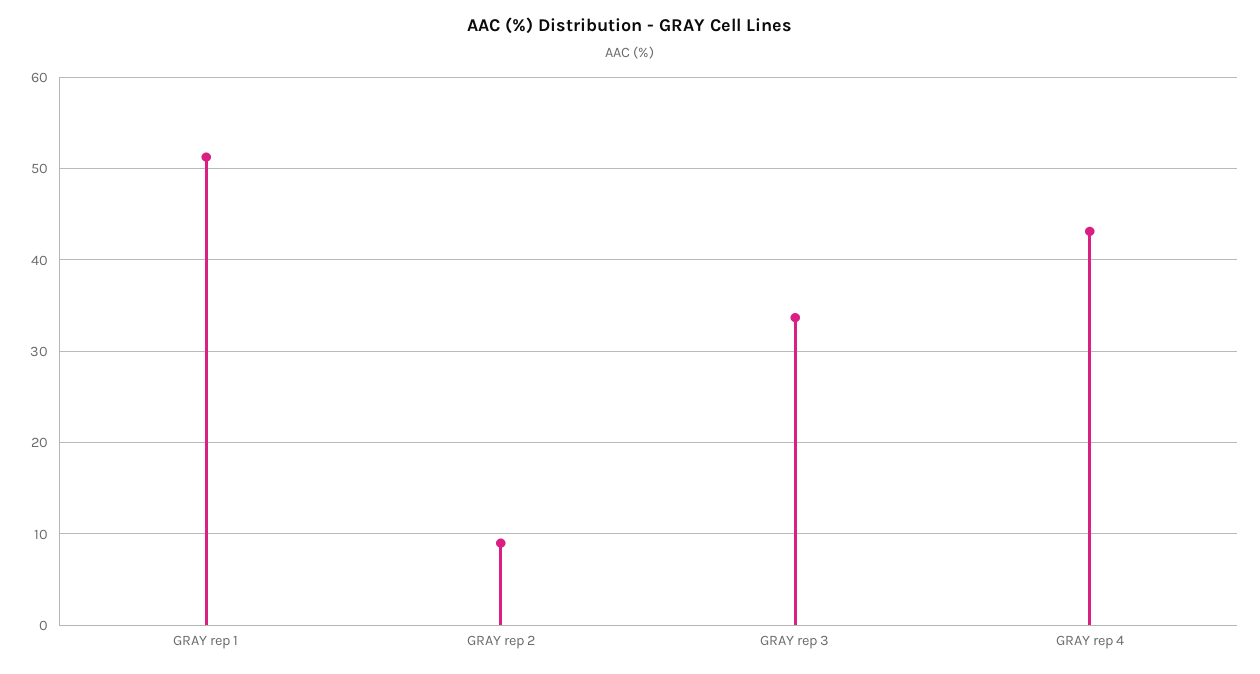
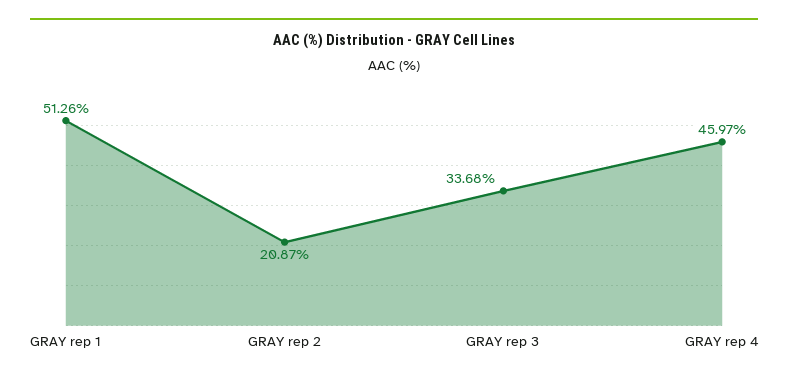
  {
    "GRAY rep 1": 51.26,
-   "GRAY rep 2": 9,
+   "GRAY rep 2": 20.87,
    "GRAY rep 3": 33.68,
-   "GRAY rep 4": 43
+   "GRAY rep 4": 45.97
  }

